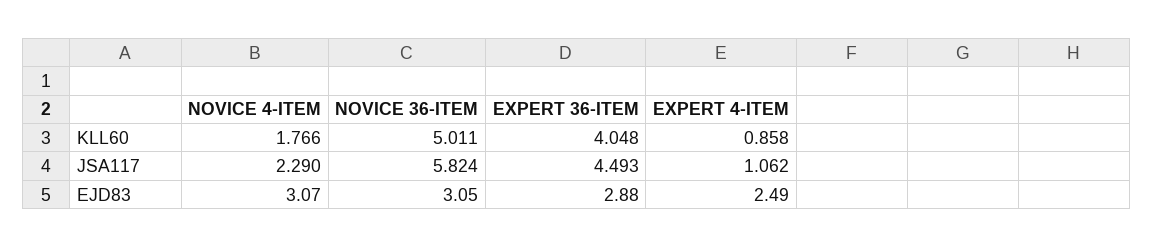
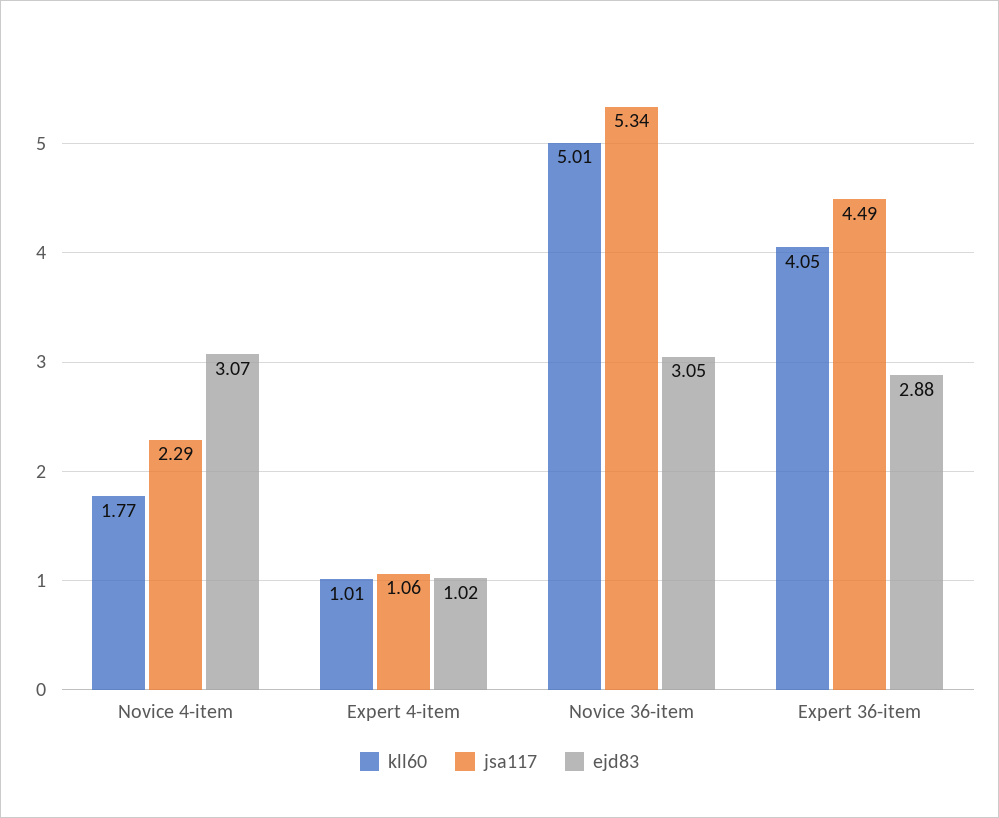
  {
    "KLL60": {
      "NOVICE 4-ITEM": 1.766,
      "NOVICE 36-ITEM": 5.011,
      "EXPERT 36-ITEM": 4.048,
-     "EXPERT 4-ITEM": 0.858
+     "EXPERT 4-ITEM": 1.01
    },
    "JSA117": {
      "NOVICE 4-ITEM": 2.29,
-     "NOVICE 36-ITEM": 5.824,
+     "NOVICE 36-ITEM": 5.34,
      "EXPERT 36-ITEM": 4.493,
      "EXPERT 4-ITEM": 1.062
    },
    "EJD83": {
      "NOVICE 4-ITEM": 3.07,
      "NOVICE 36-ITEM": 3.05,
      "EXPERT 36-ITEM": 2.88,
-     "EXPERT 4-ITEM": 2.49
+     "EXPERT 4-ITEM": 1.02
    }
  }

